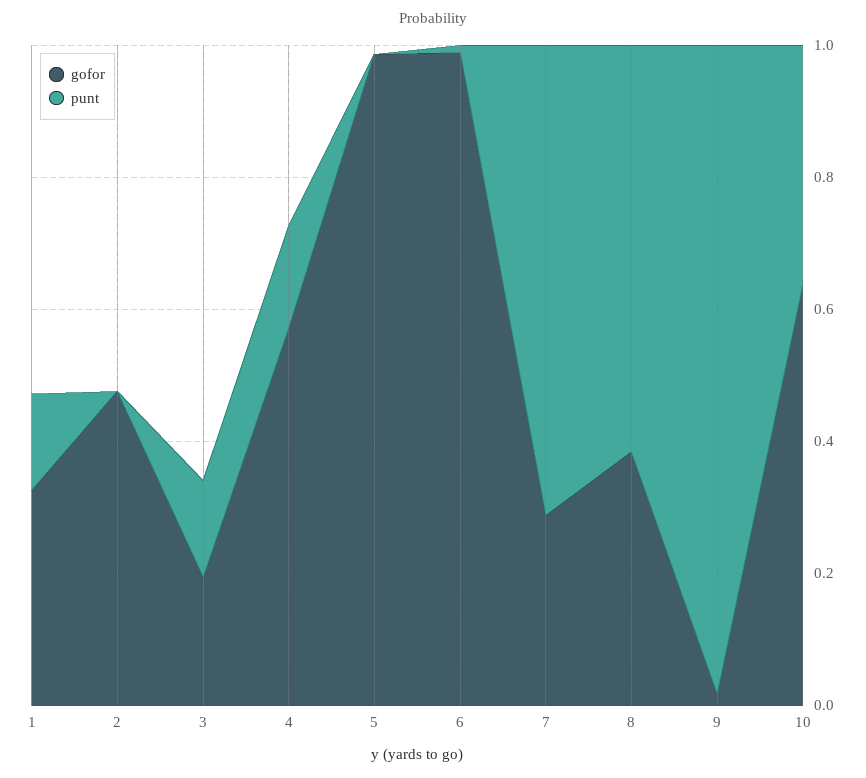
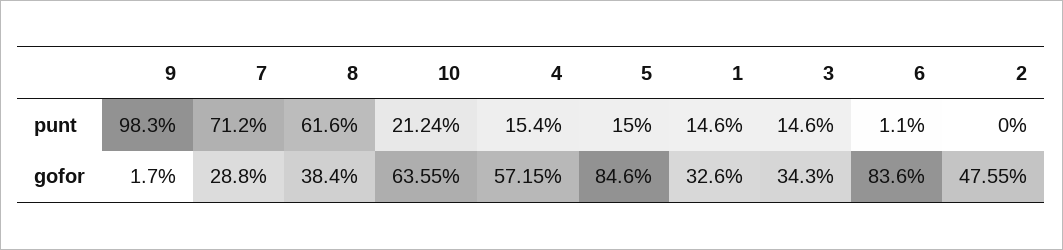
  {
    "gofor": {
      "1": 0.326,
      "2": 0.4755,
-     "3": 0.2,
+     "3": 0.343,
      "4": 0.5715,
-     "5": 1,
+     "5": 0.846,
-     "6": 1,
+     "6": 0.836,
      "7": 0.288,
      "8": 0.384,
      "9": 0.017,
      "10": 0.6355
    },
    "punt": {
      "1": 0.146,
      "2": 0,
      "3": 0.146,
      "4": 0.154,
-     "5": 0,
+     "5": 0.15,
      "6": 0.011,
      "7": 0.712,
      "8": 0.616,
      "9": 0.983,
-     "10": 0.35
+     "10": 0.2124
    }
  }

